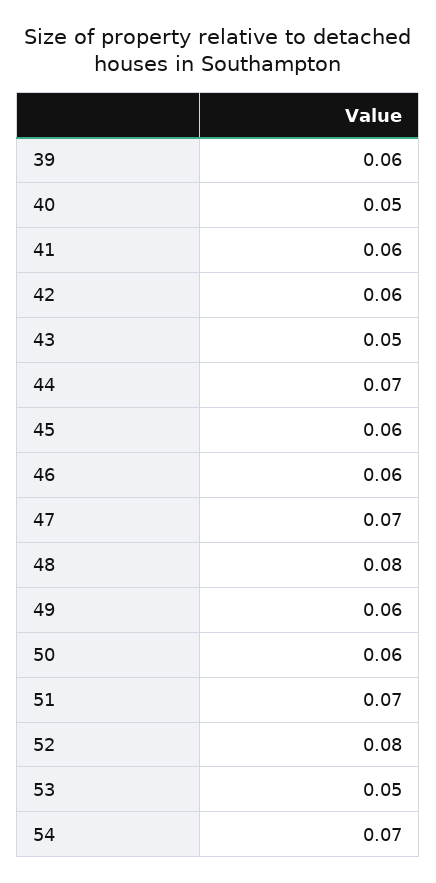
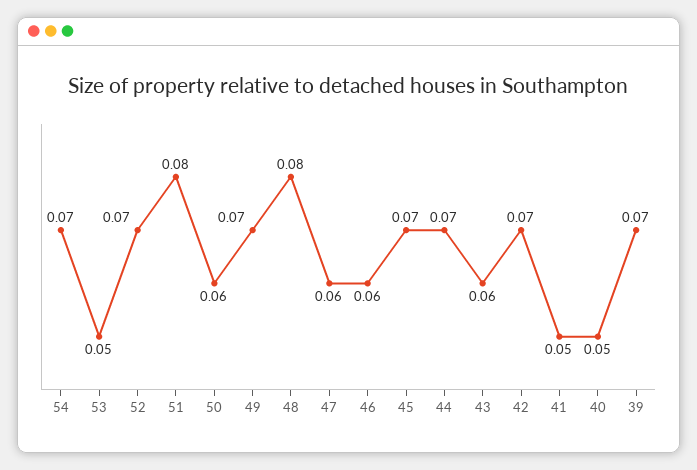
  {
-   "39": 0.06,
+   "39": 0.07,
    "40": 0.05,
-   "41": 0.06,
+   "41": 0.05,
-   "42": 0.06,
+   "42": 0.07,
-   "43": 0.05,
+   "43": 0.06,
    "44": 0.07,
-   "45": 0.06,
+   "45": 0.07,
    "46": 0.06,
-   "47": 0.07,
+   "47": 0.06,
    "48": 0.08,
-   "49": 0.06,
+   "49": 0.07,
    "50": 0.06,
-   "51": 0.07,
+   "51": 0.08,
-   "52": 0.08,
+   "52": 0.07,
    "53": 0.05,
    "54": 0.07
  }

